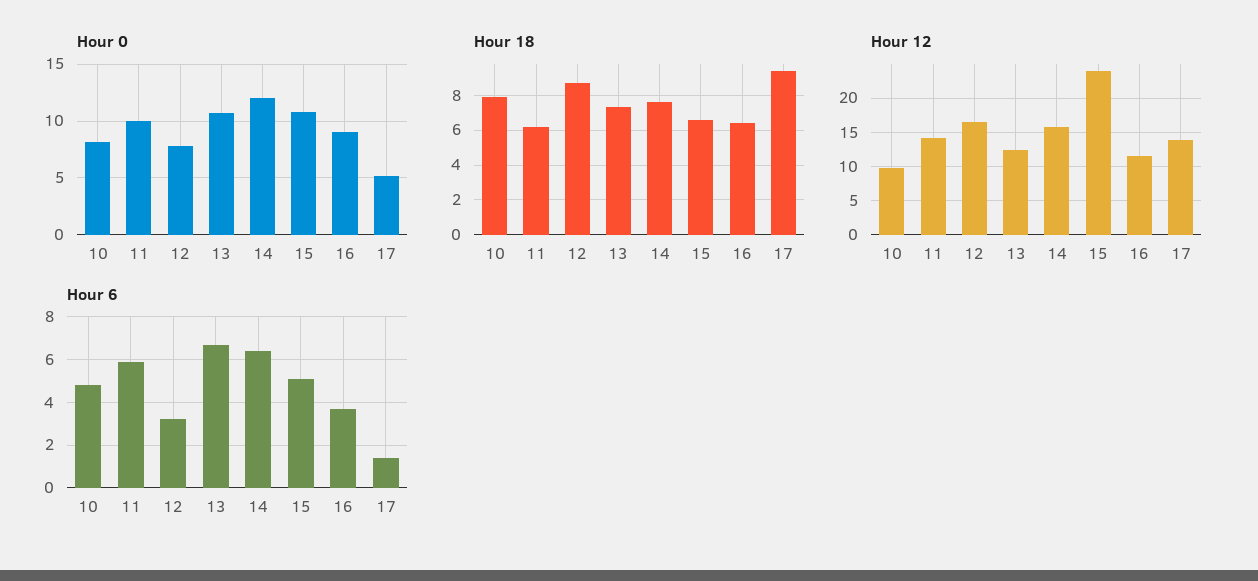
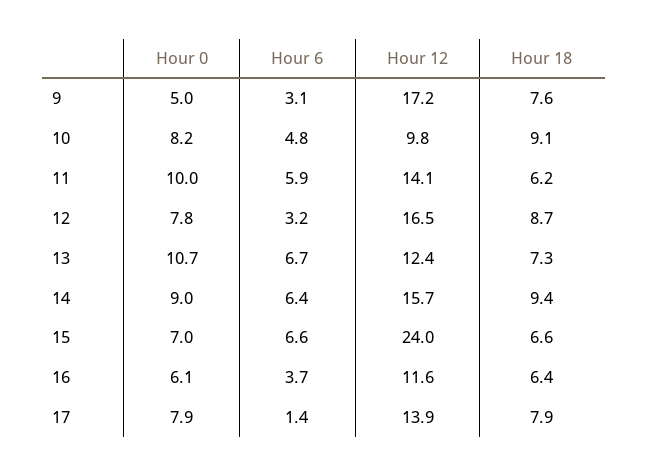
  {
    "Hour 0": {
      "10": 8.2,
      "11": 10,
      "12": 7.8,
      "13": 10.7,
-     "14": 12,
+     "14": 9,
-     "15": 11,
+     "15": 7,
-     "16": 9,
+     "16": 6.1,
-     "17": 5
+     "17": 7.9,
+     "9": 5
    },
    "Hour 18": {
-     "10": 8,
+     "10": 9.1,
      "11": 6.2,
      "12": 8.7,
      "13": 7.3,
-     "14": 7.5,
+     "14": 9.4,
      "15": 6.6,
      "16": 6.4,
-     "17": 9.5
+     "17": 7.9,
+     "9": 7.6
    },
    "Hour 12": {
      "10": 9.8,
      "11": 14.1,
      "12": 16.5,
      "13": 12.4,
      "14": 15.7,
      "15": 24,
      "16": 11.6,
-     "17": 13.9
+     "17": 13.9,
+     "9": 17.2
    },
    "Hour 6": {
      "10": 4.8,
      "11": 5.9,
      "12": 3.2,
      "13": 6.7,
      "14": 6.4,
-     "15": 5,
+     "15": 6.6,
      "16": 3.7,
-     "17": 1.4
+     "17": 1.4,
+     "9": 3.1
    }
  }

